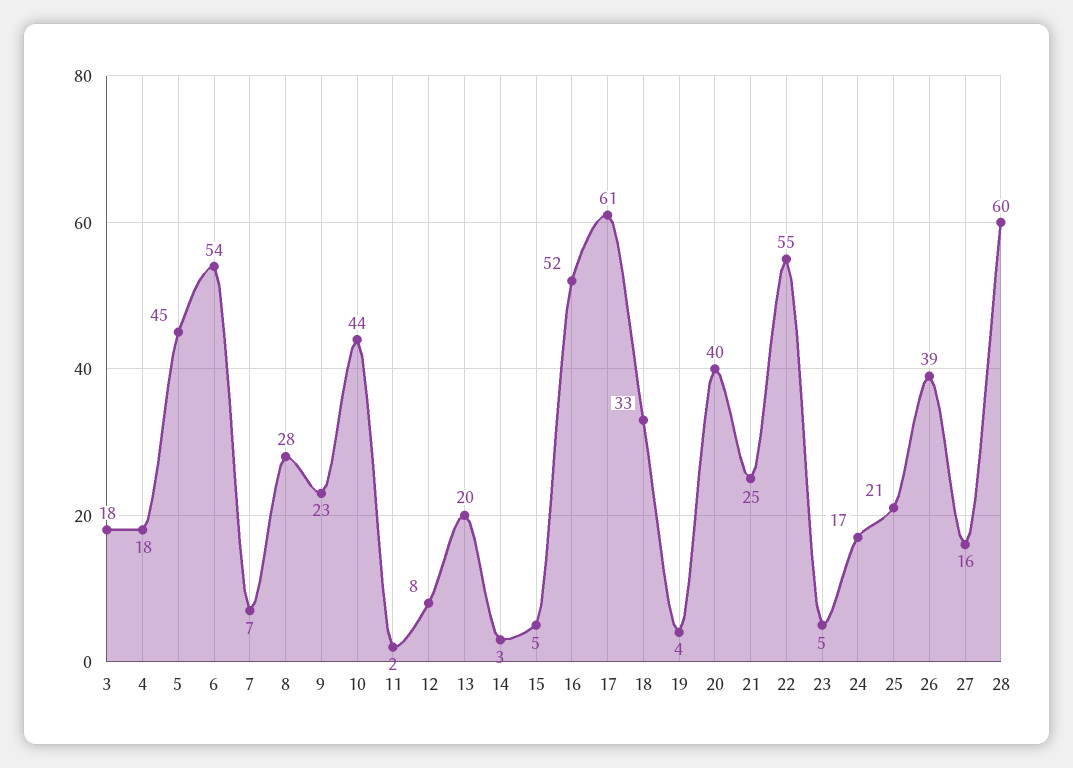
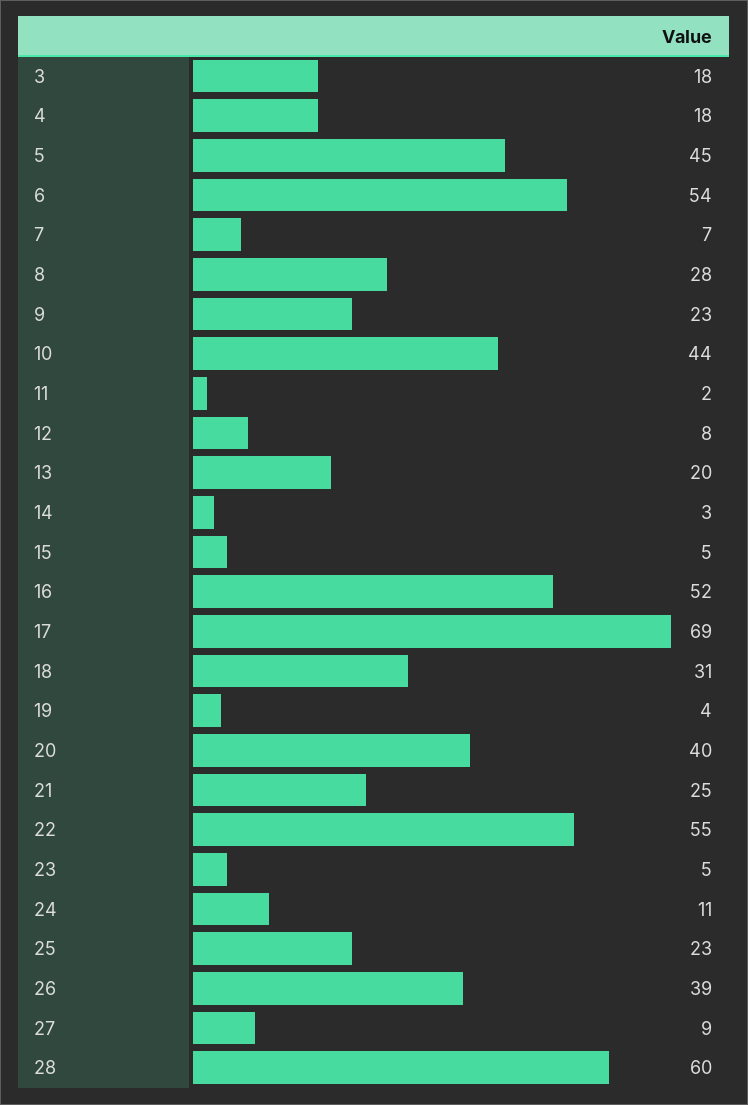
  {
    "3": 18,
    "4": 18,
    "5": 45,
    "6": 54,
    "7": 7,
    "8": 28,
    "9": 23,
    "10": 44,
    "11": 2,
    "12": 8,
    "13": 20,
    "14": 3,
    "15": 5,
    "16": 52,
-   "17": 61,
+   "17": 69,
-   "18": 33,
+   "18": 31,
    "19": 4,
    "20": 40,
    "21": 25,
    "22": 55,
    "23": 5,
-   "24": 17,
+   "24": 11,
-   "25": 21,
+   "25": 23,
    "26": 39,
-   "27": 16,
+   "27": 9,
    "28": 60
  }

